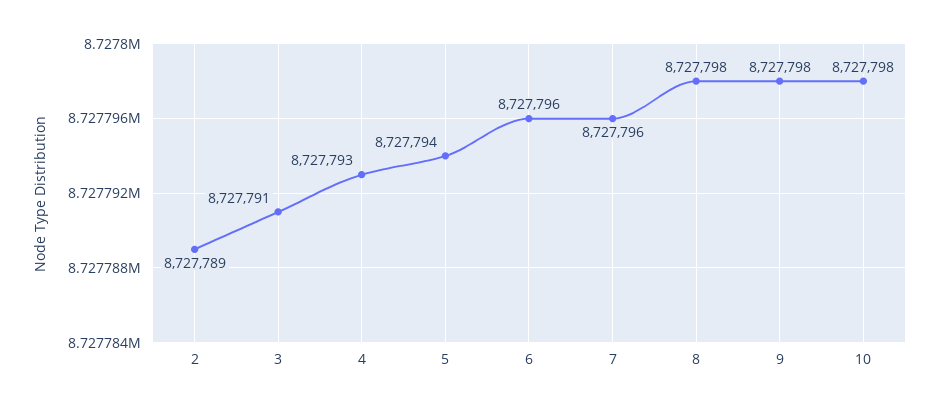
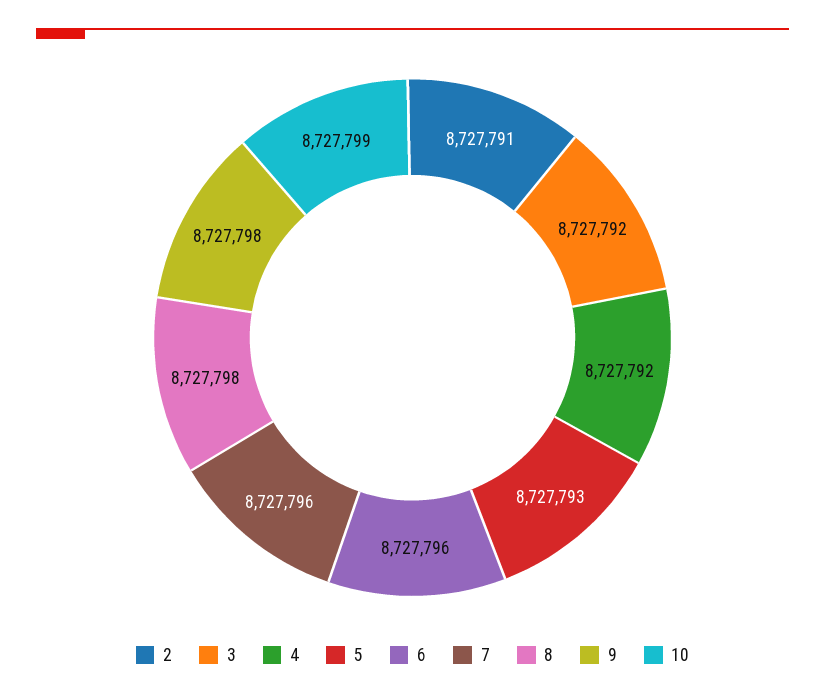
  {
-   "2": 8727789,
+   "2": 8727791,
-   "3": 8727791,
+   "3": 8727792,
-   "4": 8727793,
+   "4": 8727792,
-   "5": 8727794,
+   "5": 8727793,
    "6": 8727796,
    "7": 8727796,
    "8": 8727798,
    "9": 8727798,
-   "10": 8727798
+   "10": 8727799
  }

